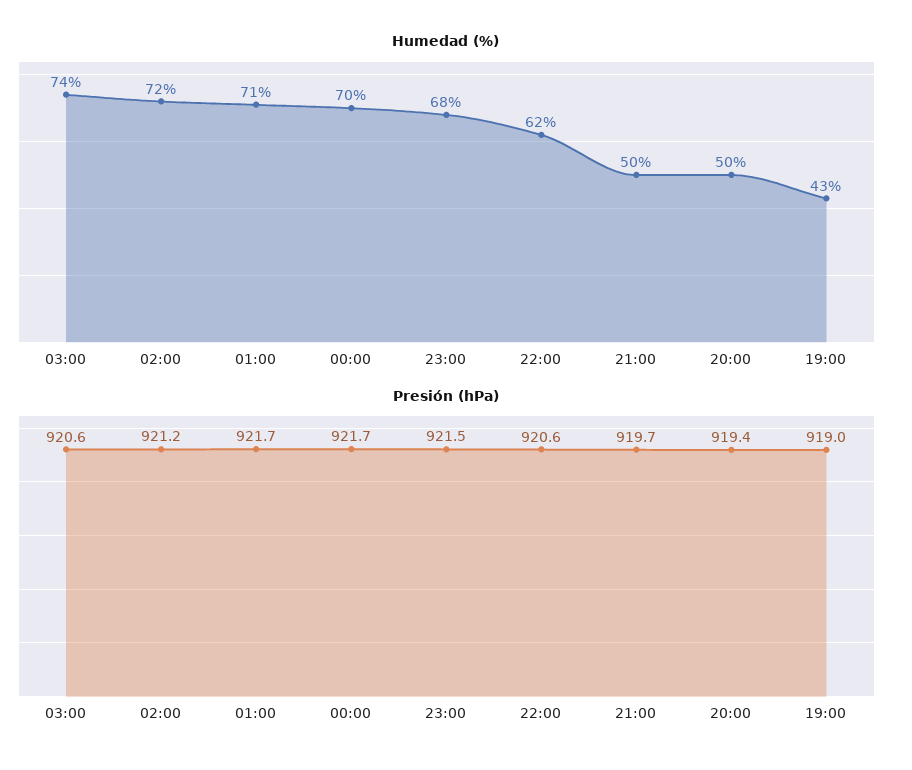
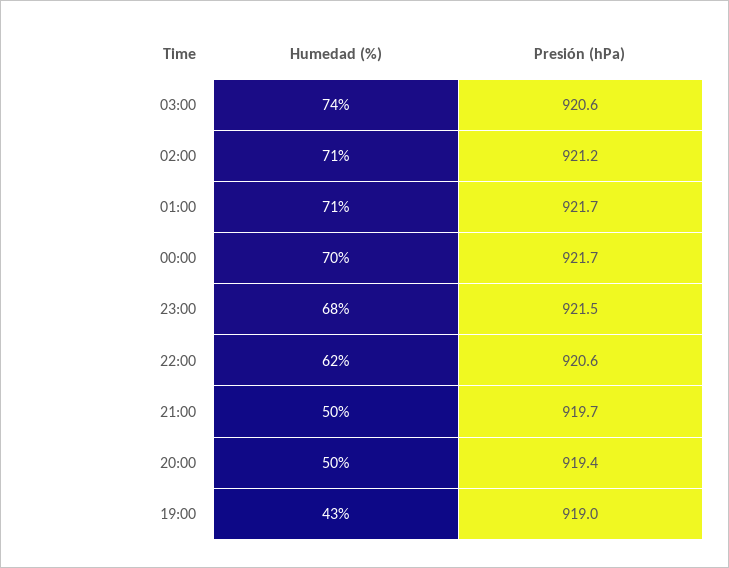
  {
    "Humedad (%)": {
      "03:00": 74,
-     "02:00": 72,
+     "02:00": 71,
      "01:00": 71,
      "00:00": 70,
      "23:00": 68,
      "22:00": 62,
      "21:00": 50,
      "20:00": 50,
      "19:00": 43
    },
    "Presión (hPa)": {
      "03:00": 920.6,
      "02:00": 921.2,
      "01:00": 921.7,
      "00:00": 921.7,
      "23:00": 921.5,
      "22:00": 920.6,
      "21:00": 919.7,
      "20:00": 919.4,
      "19:00": 919
    }
  }

